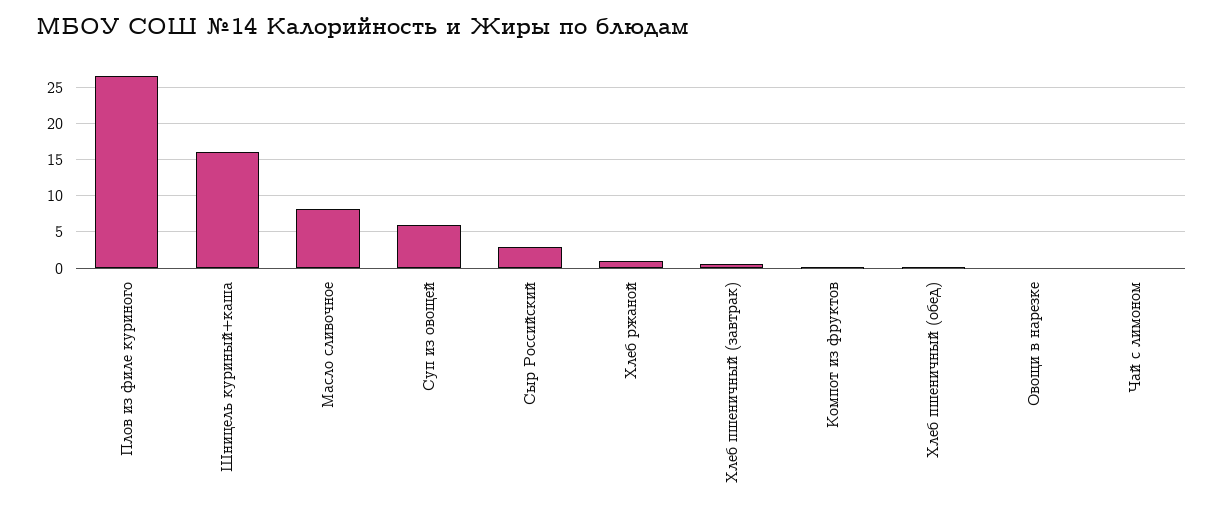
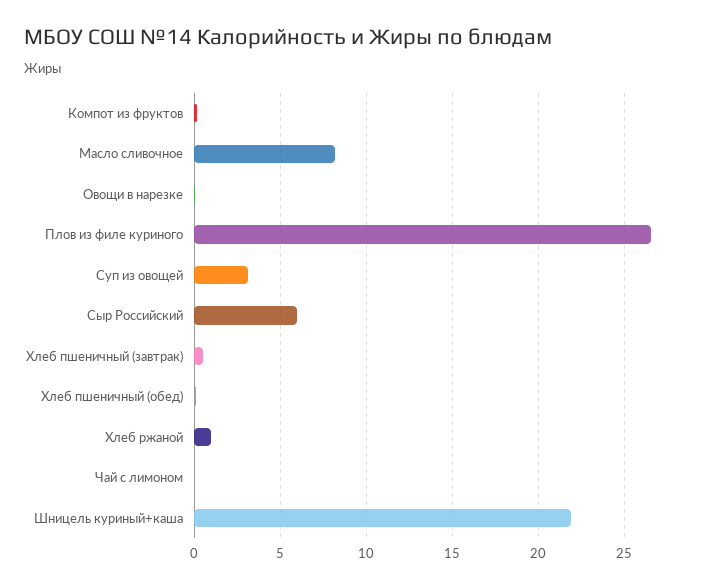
  {
    "Плов из филе куриного": 26.5,
-   "Шницель куриный+каша": 16,
+   "Шницель куриный+каша": 22,
    "Масло сливочное": 8,
-   "Суп из овощей": 6,
+   "Суп из овощей": 3,
-   "Сыр Российский": 3,
+   "Сыр Российский": 6,
    "Хлеб ржаной": 1,
    "Хлеб пшеничный (завтрак)": 0.5,
    "Компот из фруктов": 0,
    "Хлеб пшеничный (обед)": 0,
    "Овощи в нарезке": 0,
    "Чай с лимоном": 0
  }

